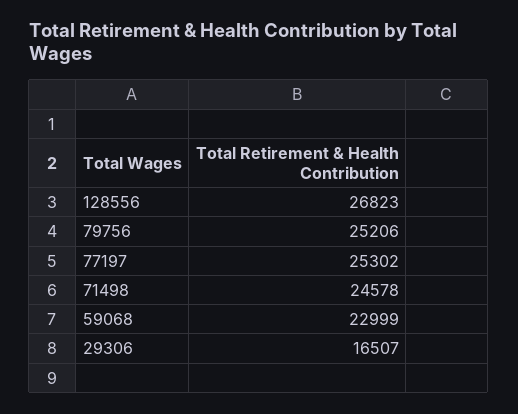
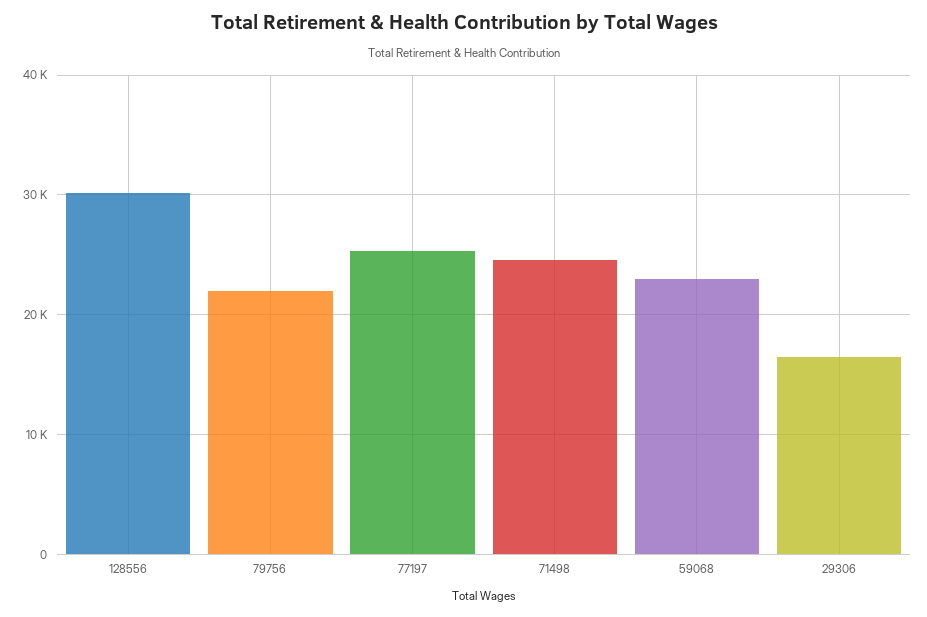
  {
-   "128556": 26823,
+   "128556": 30000,
-   "79756": 25206,
+   "79756": 22000,
    "77197": 25302,
    "71498": 24578,
    "59068": 22999,
    "29306": 16507
  }

